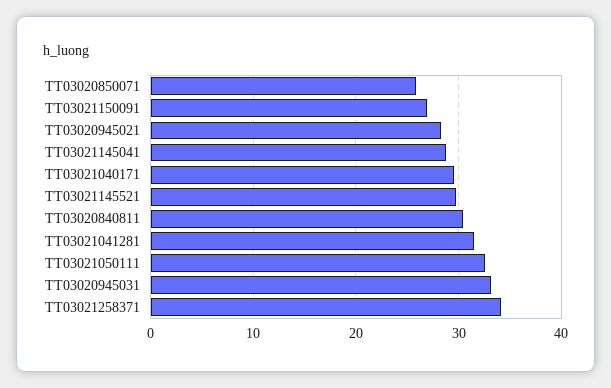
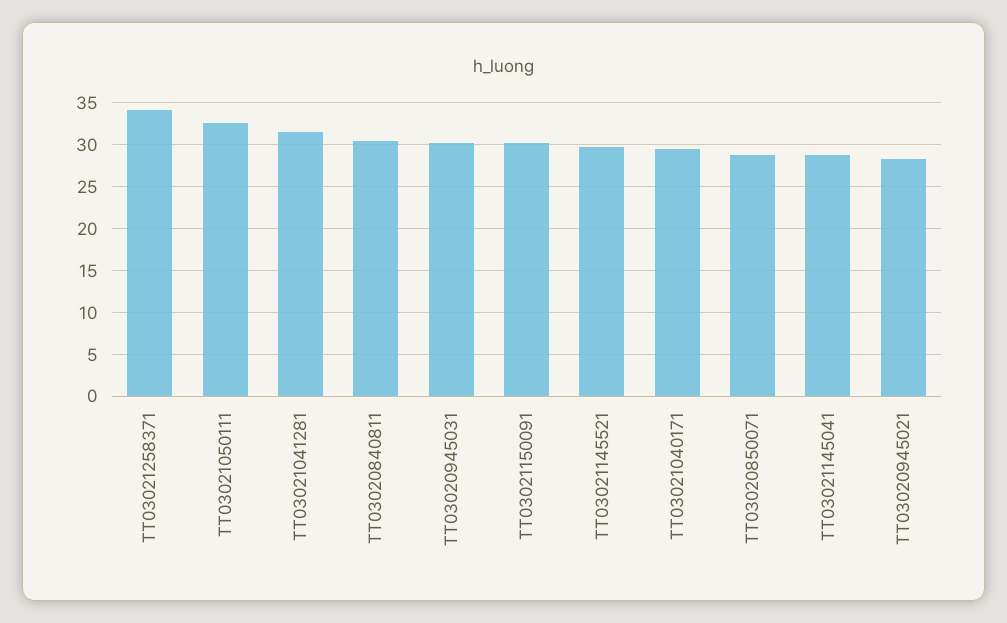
  {
-   "TT03020850071": 26,
+   "TT03020850071": 29,
-   "TT03021150091": 27,
+   "TT03021150091": 30,
    "TT03020945021": 28,
    "TT03021145041": 29,
    "TT03021040171": 30,
    "TT03021145521": 30,
    "TT03020840811": 30,
    "TT03021041281": 32,
    "TT03021050111": 33,
-   "TT03020945031": 33,
+   "TT03020945031": 30,
    "TT03021258371": 34
  }

